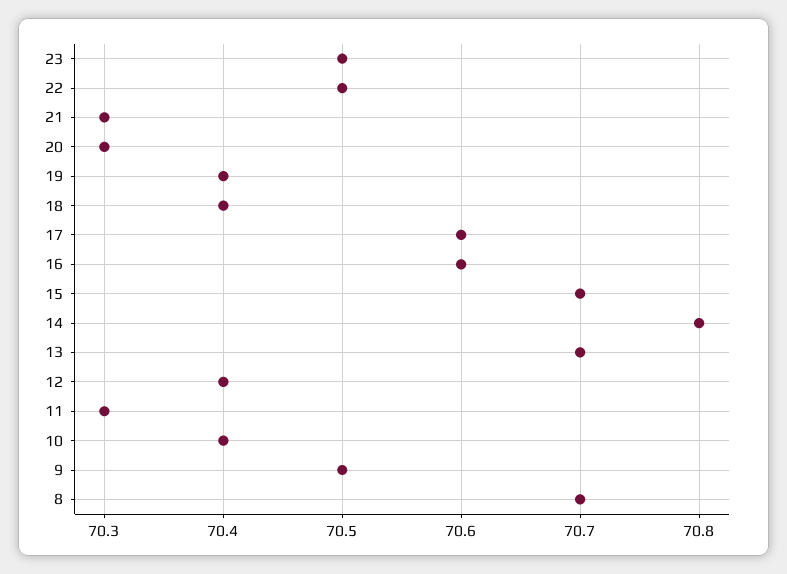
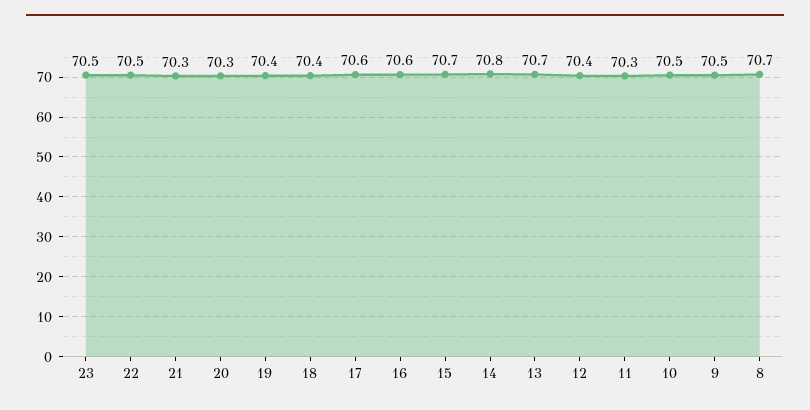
  {
    "23": 70.5,
    "22": 70.5,
    "21": 70.3,
    "20": 70.3,
    "19": 70.4,
    "18": 70.4,
    "17": 70.6,
    "16": 70.6,
    "15": 70.7,
    "14": 70.8,
    "13": 70.7,
    "12": 70.4,
    "11": 70.3,
-   "10": 70.4,
+   "10": 70.5,
    "9": 70.5,
    "8": 70.7
  }

